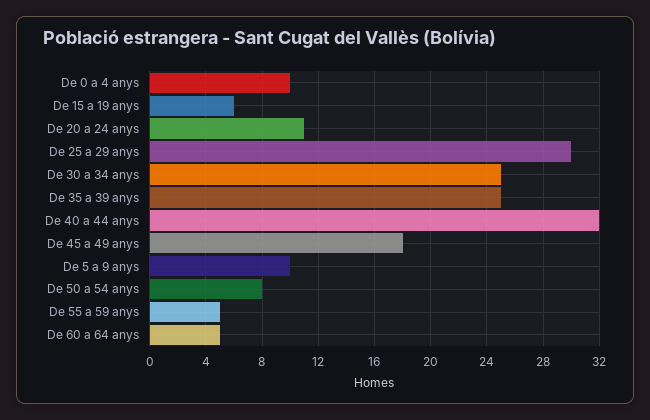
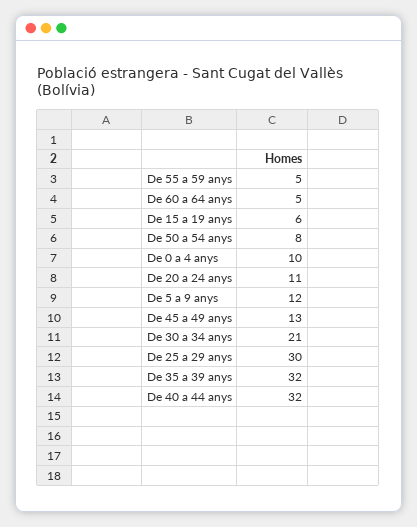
  {
    "De 0 a 4 anys": 10,
    "De 15 a 19 anys": 6,
    "De 20 a 24 anys": 11,
    "De 25 a 29 anys": 30,
-   "De 30 a 34 anys": 25,
+   "De 30 a 34 anys": 21,
-   "De 35 a 39 anys": 25,
+   "De 35 a 39 anys": 32,
    "De 40 a 44 anys": 32,
-   "De 45 a 49 anys": 18,
+   "De 45 a 49 anys": 13,
-   "De 5 a 9 anys": 10,
+   "De 5 a 9 anys": 12,
    "De 50 a 54 anys": 8,
    "De 55 a 59 anys": 5,
    "De 60 a 64 anys": 5
  }

